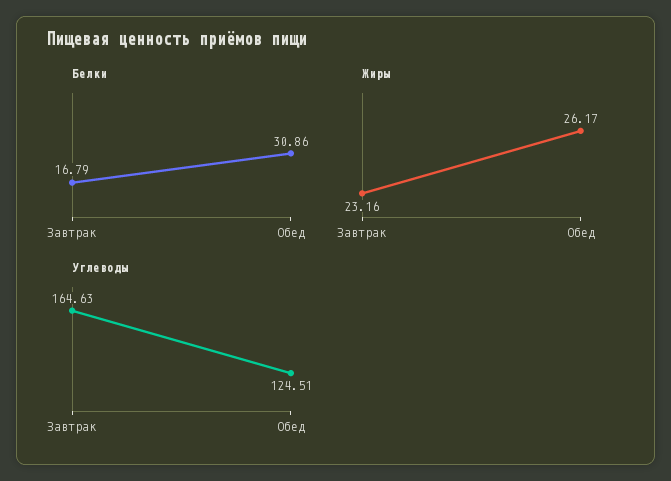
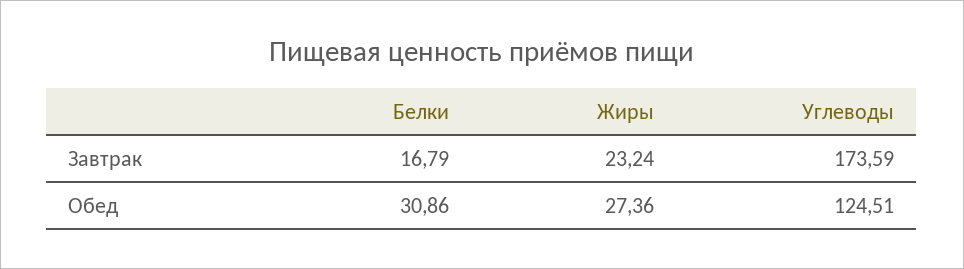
  {
    "Белки": {
      "Завтрак": 16.79,
      "Обед": 30.86
    },
    "Жиры": {
-     "Завтрак": 23.16,
+     "Завтрак": 23.24,
-     "Обед": 26.17
+     "Обед": 27.36
    },
    "Углеводы": {
-     "Завтрак": 164.63,
+     "Завтрак": 173.59,
      "Обед": 124.51
    }
  }

